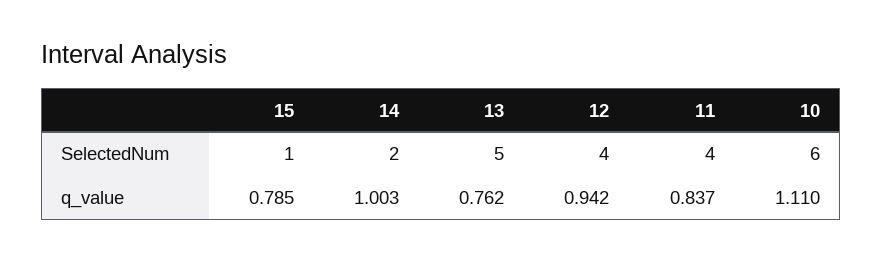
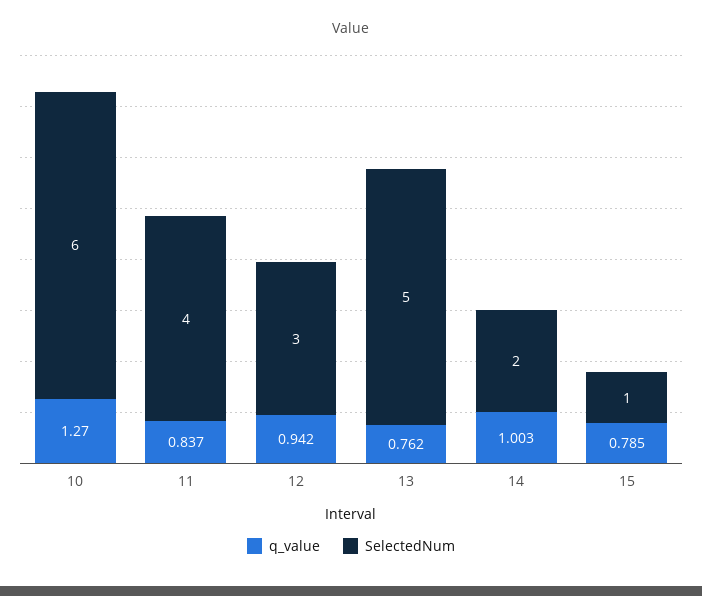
  {
    "SelectedNum": {
      "15": 1,
      "14": 2,
      "13": 5,
-     "12": 4,
+     "12": 3,
      "11": 4,
      "10": 6
    },
    "q_value": {
      "15": 0.785,
      "14": 1.003,
      "13": 0.762,
      "12": 0.942,
      "11": 0.837,
-     "10": 1.11
+     "10": 1.27
    }
  }

